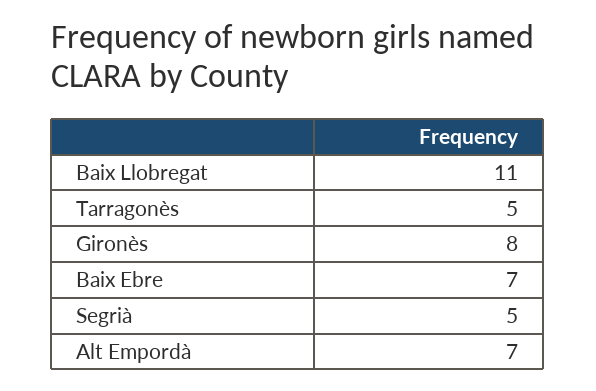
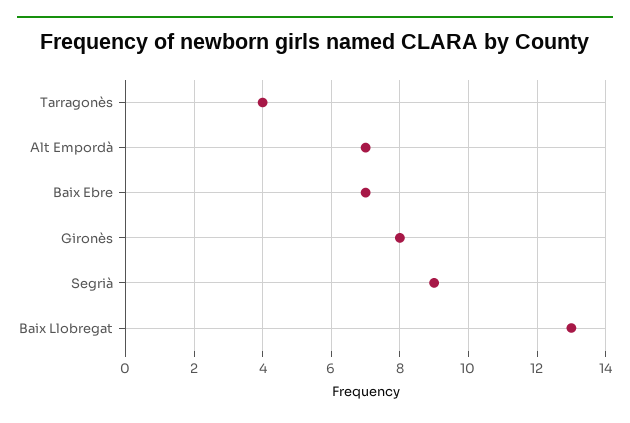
  {
-   "Baix Llobregat": 11,
+   "Baix Llobregat": 13,
-   "Tarragonès": 5,
+   "Tarragonès": 4,
    "Gironès": 8,
    "Baix Ebre": 7,
-   "Segrià": 5,
+   "Segrià": 9,
    "Alt Empordà": 7
  }

